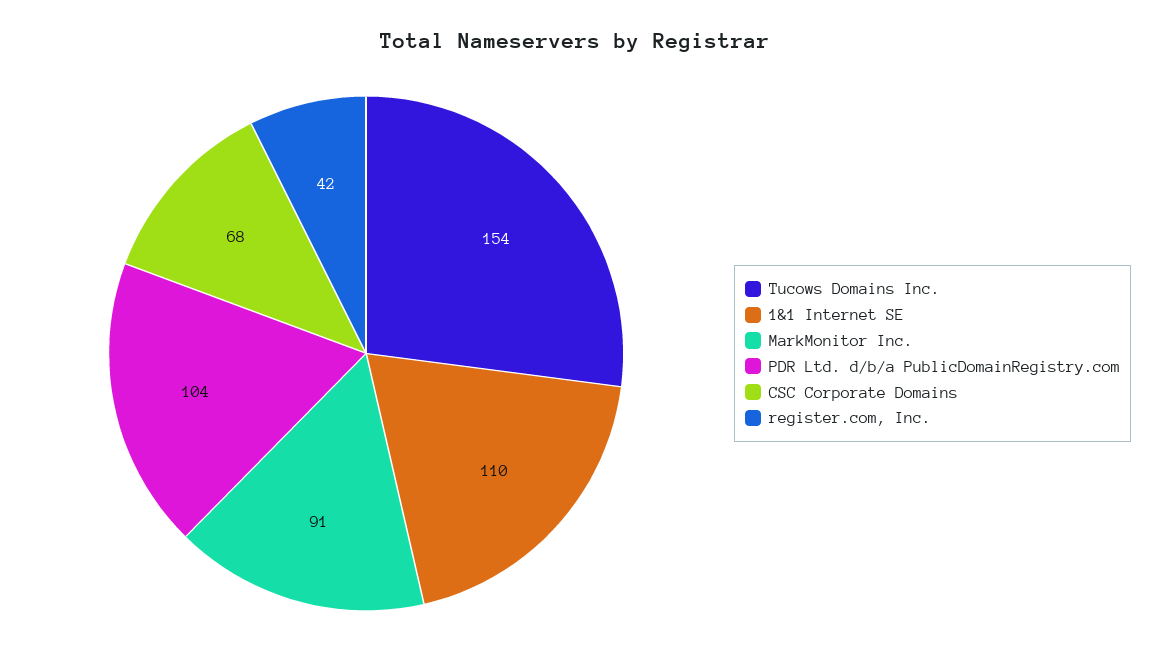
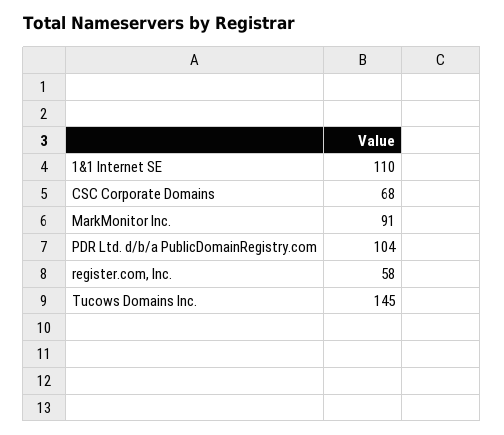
  {
-   "Tucows Domains Inc.": 154,
+   "Tucows Domains Inc.": 145,
    "1&1 Internet SE": 110,
    "MarkMonitor Inc.": 91,
    "PDR Ltd. d/b/a PublicDomainRegistry.com": 104,
    "CSC Corporate Domains": 68,
-   "register.com, Inc.": 42
+   "register.com, Inc.": 58
  }

